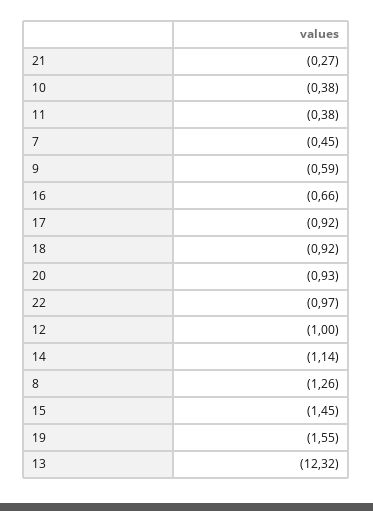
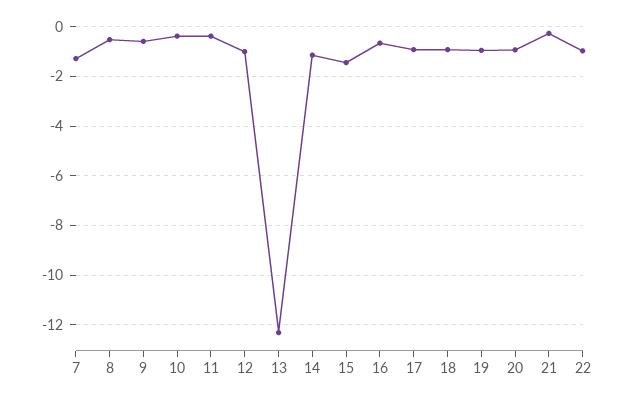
  {
    "21": -0.27,
    "10": -0.38,
    "11": -0.38,
-   "7": -0.45,
+   "7": -1.25,
    "9": -0.59,
    "16": -0.66,
    "17": -0.92,
    "18": -0.92,
    "20": -0.93,
    "22": -0.97,
    "12": -1,
    "14": -1.14,
-   "8": -1.26,
+   "8": -0.5,
    "15": -1.45,
-   "19": -1.55,
+   "19": -1,
    "13": -12.32
  }

